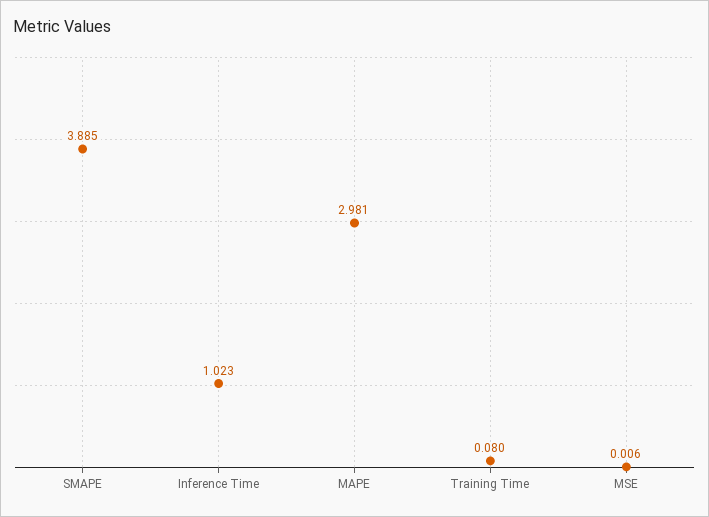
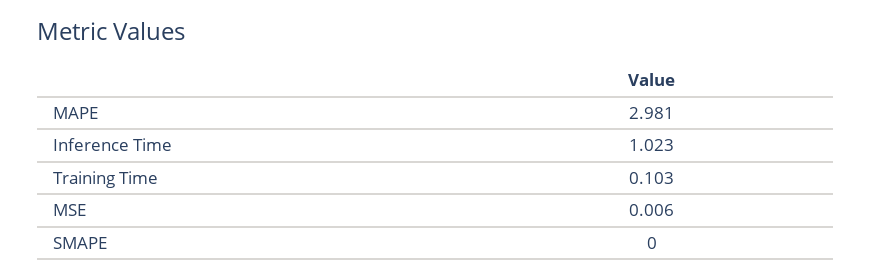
  {
-   "SMAPE": 3.885,
+   "SMAPE": 0,
    "Inference Time": 1.023,
    "MAPE": 2.981,
-   "Training Time": 0.08,
+   "Training Time": 0.103,
    "MSE": 0.006
  }

